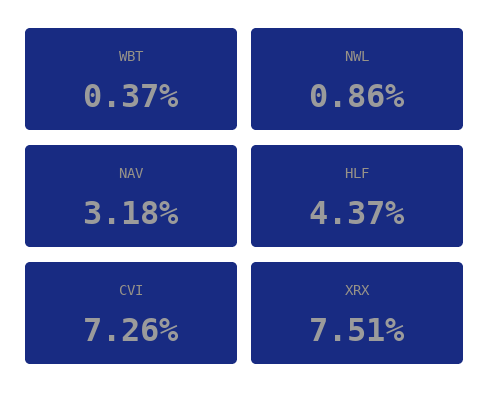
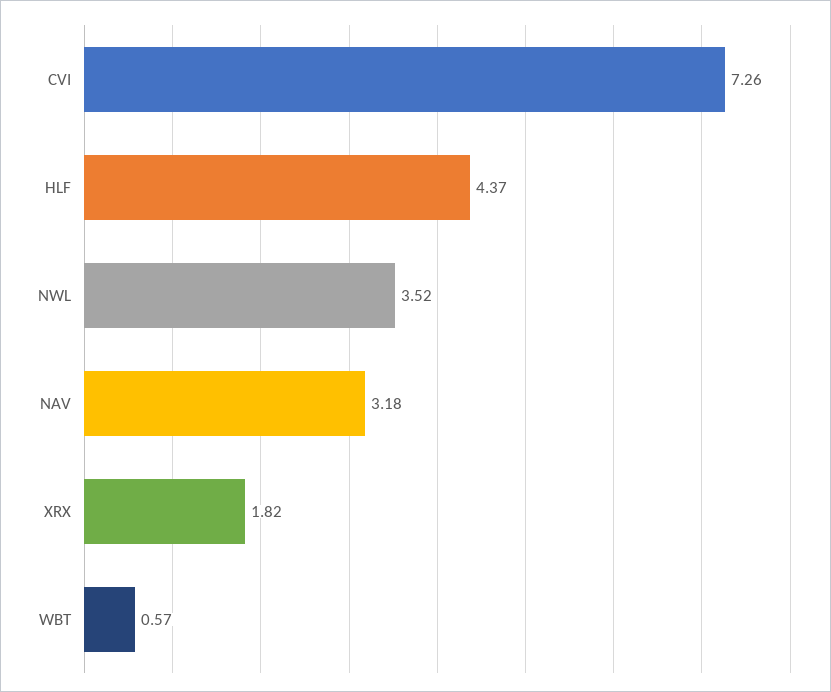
  {
-   "WBT": 0.37,
+   "WBT": 0.57,
-   "NWL": 0.86,
+   "NWL": 3.52,
    "NAV": 3.18,
    "HLF": 4.37,
    "CVI": 7.26,
-   "XRX": 7.51
+   "XRX": 1.82
  }

